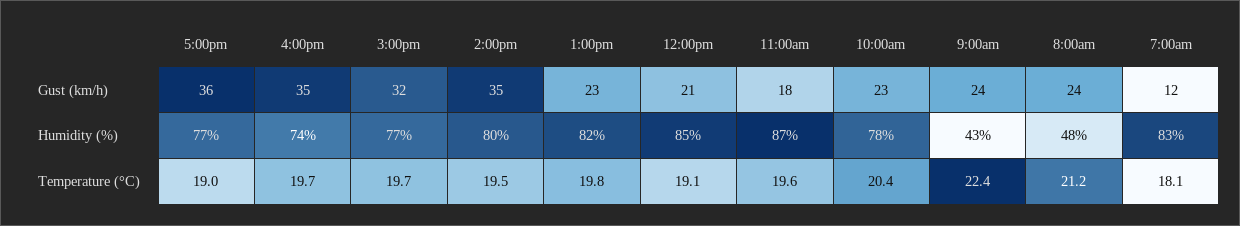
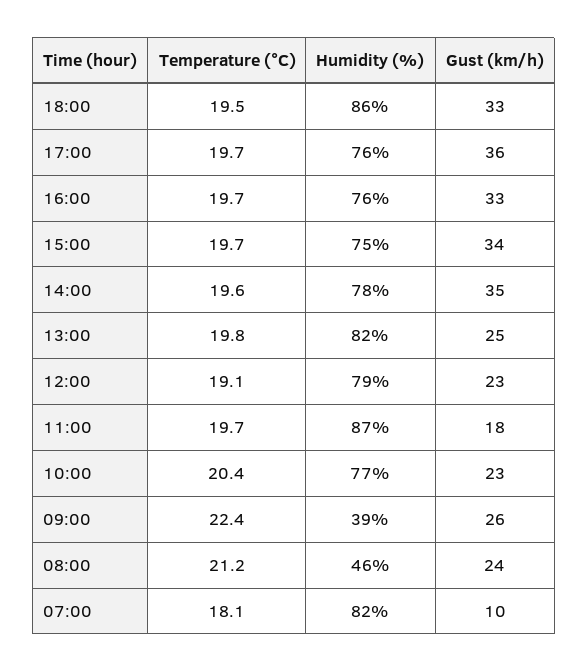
  {
    "5:00pm": {
      "Gust (km/h)": 36,
-     "Humidity (%)": 77,
+     "Humidity (%)": 76,
-     "Temperature (°C)": 19
+     "Temperature (°C)": 19.7
    },
    "4:00pm": {
-     "Gust (km/h)": 35,
+     "Gust (km/h)": 33,
-     "Humidity (%)": 74,
+     "Humidity (%)": 76,
      "Temperature (°C)": 19.7
    },
    "3:00pm": {
-     "Gust (km/h)": 32,
+     "Gust (km/h)": 34,
-     "Humidity (%)": 77,
+     "Humidity (%)": 75,
      "Temperature (°C)": 19.7
    },
    "2:00pm": {
      "Gust (km/h)": 35,
-     "Humidity (%)": 80,
+     "Humidity (%)": 78,
-     "Temperature (°C)": 19.5
+     "Temperature (°C)": 19.6
    },
    "1:00pm": {
-     "Gust (km/h)": 23,
+     "Gust (km/h)": 25,
      "Humidity (%)": 82,
      "Temperature (°C)": 19.8
    },
    "12:00pm": {
-     "Gust (km/h)": 21,
+     "Gust (km/h)": 23,
-     "Humidity (%)": 85,
+     "Humidity (%)": 79,
      "Temperature (°C)": 19.1
    },
    "11:00am": {
      "Gust (km/h)": 18,
      "Humidity (%)": 87,
-     "Temperature (°C)": 19.6
+     "Temperature (°C)": 19.7
    },
    "10:00am": {
      "Gust (km/h)": 23,
-     "Humidity (%)": 78,
+     "Humidity (%)": 77,
      "Temperature (°C)": 20.4
    },
    "9:00am": {
-     "Gust (km/h)": 24,
+     "Gust (km/h)": 26,
-     "Humidity (%)": 43,
+     "Humidity (%)": 39,
      "Temperature (°C)": 22.4
    },
    "8:00am": {
      "Gust (km/h)": 24,
-     "Humidity (%)": 48,
+     "Humidity (%)": 46,
      "Temperature (°C)": 21.2
    },
    "7:00am": {
-     "Gust (km/h)": 12,
+     "Gust (km/h)": 10,
-     "Humidity (%)": 83,
+     "Humidity (%)": 82,
      "Temperature (°C)": 18.1
-   }
+   },
+   "18:00": {
+     "Temperature (°C)": 19.5,
+     "Humidity (%)": 86,
+     "Gust (km/h)": 33
+   }
  }

